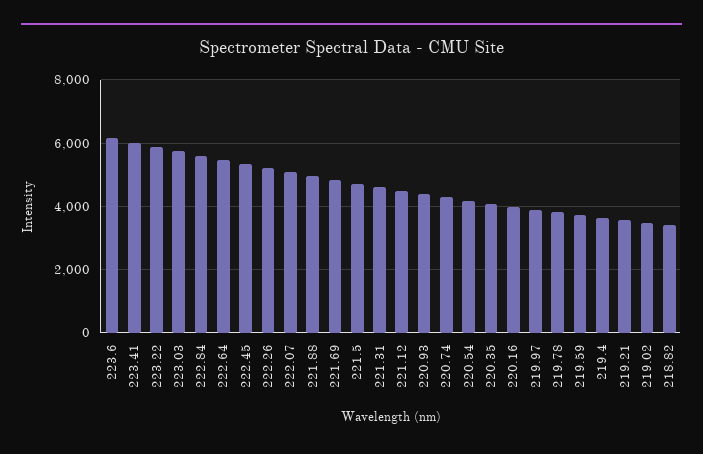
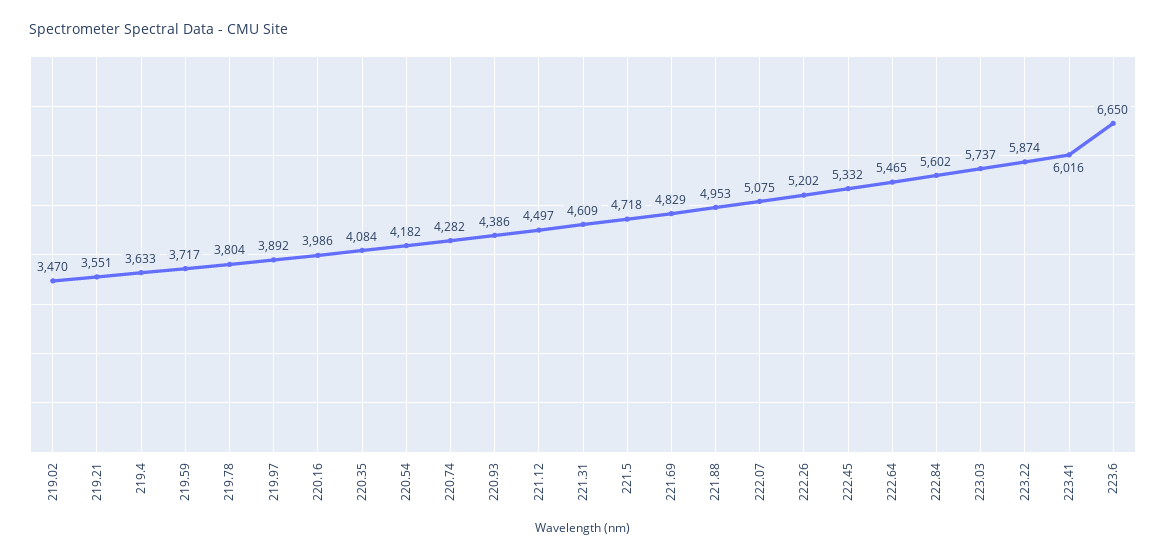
  {
-   "223.6": 6200,
+   "223.6": 6650,
    "223.41": 6016,
    "223.22": 5874,
    "223.03": 5737,
    "222.84": 5602,
    "222.64": 5465,
    "222.45": 5332,
    "222.26": 5202,
    "222.07": 5075,
    "221.88": 4953,
    "221.69": 4829,
    "221.5": 4718,
    "221.31": 4609,
    "221.12": 4497,
    "220.93": 4386,
    "220.74": 4282,
    "220.54": 4182,
    "220.35": 4084,
    "220.16": 3986,
    "219.97": 3892,
    "219.78": 3804,
    "219.59": 3717,
    "219.4": 3633,
    "219.21": 3551,
-   "219.02": 3470,
+   "219.02": 3470
-   "218.82": 3400
  }

